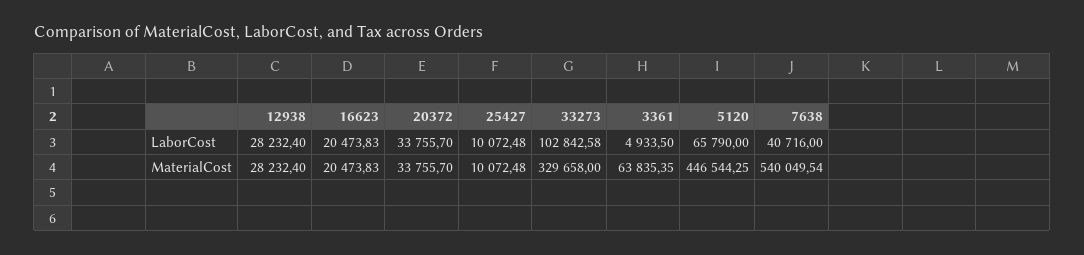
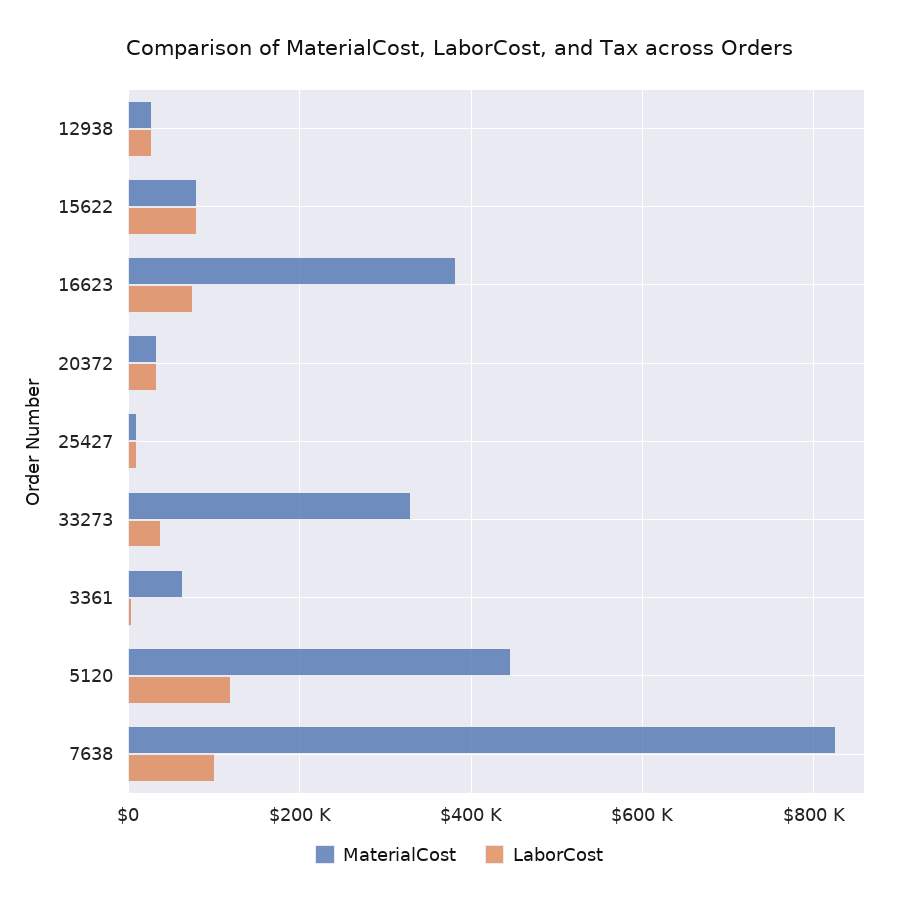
  {
    "LaborCost": {
      "12938": 28232.4,
-     "16623": 20473.83,
+     "16623": 80000,
      "20372": 33755.7,
      "25427": 10072.48,
-     "33273": 102842.58,
+     "33273": 40000,
      "3361": 4933.5,
-     "5120": 65790,
+     "5120": 120000,
-     "7638": 40716
+     "7638": 100000,
+     "15622": 80000
    },
    "MaterialCost": {
      "12938": 28232.4,
-     "16623": 20473.83,
+     "16623": 380000,
      "20372": 33755.7,
      "25427": 10072.48,
      "33273": 329658,
      "3361": 63835.35,
      "5120": 446544.25,
-     "7638": 540049.54
+     "7638": 820000,
+     "15622": 80000
    }
  }

